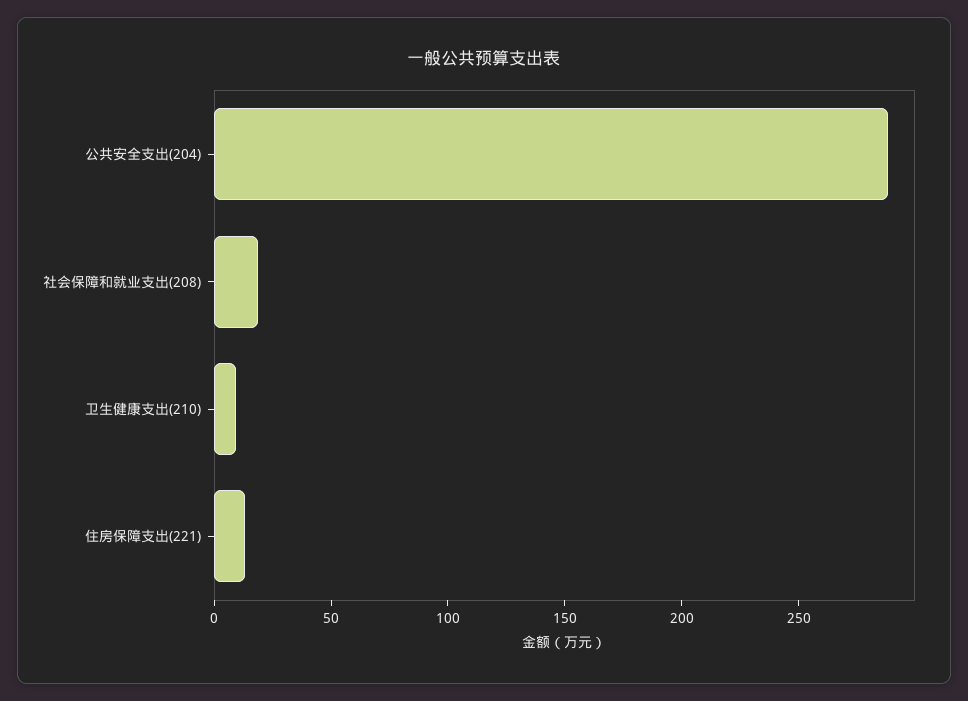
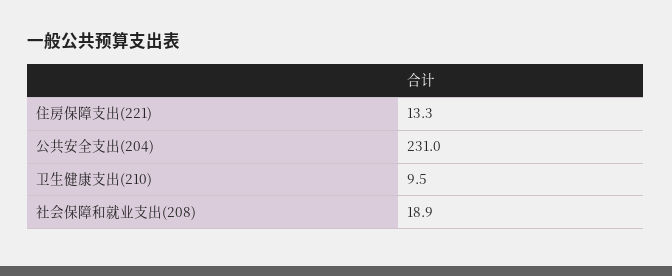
  {
-   "公共安全支出(204)": 290,
+   "公共安全支出(204)": 231,
    "社会保障和就业支出(208)": 18.9,
    "卫生健康支出(210)": 9.5,
    "住房保障支出(221)": 13.3
  }

